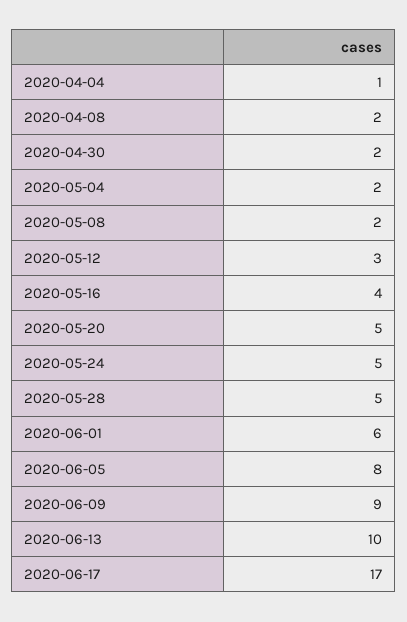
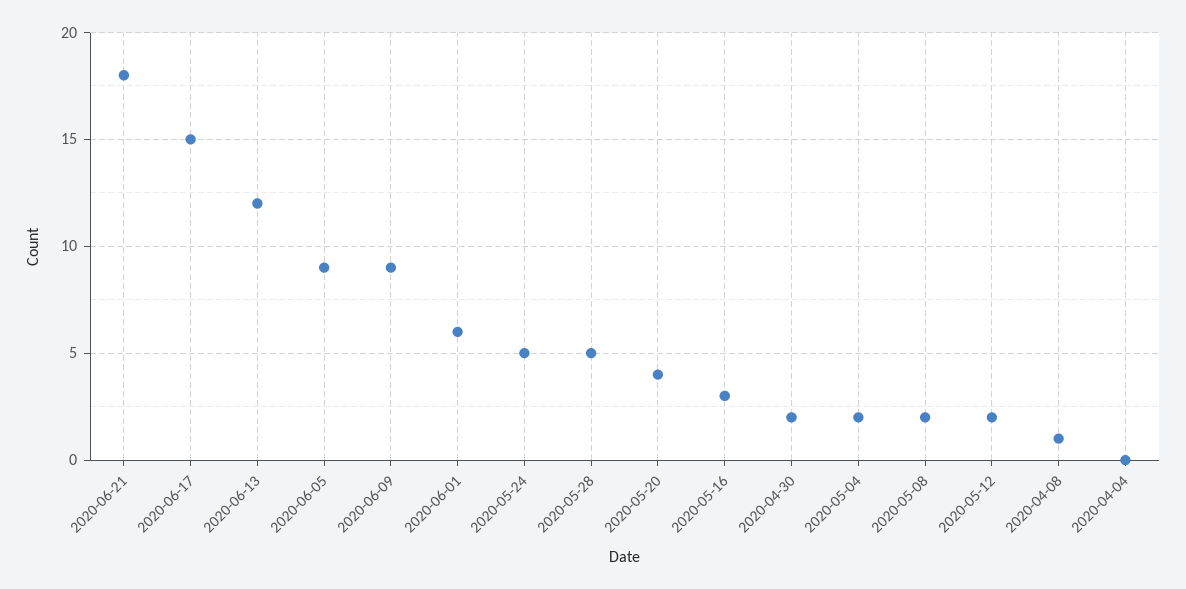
  {
-   "2020-04-04": 1,
+   "2020-04-04": 0,
-   "2020-04-08": 2,
+   "2020-04-08": 1,
    "2020-04-30": 2,
    "2020-05-04": 2,
    "2020-05-08": 2,
-   "2020-05-12": 3,
+   "2020-05-12": 2,
-   "2020-05-16": 4,
+   "2020-05-16": 3,
-   "2020-05-20": 5,
+   "2020-05-20": 4,
    "2020-05-24": 5,
    "2020-05-28": 5,
    "2020-06-01": 6,
-   "2020-06-05": 8,
+   "2020-06-05": 9,
    "2020-06-09": 9,
-   "2020-06-13": 10,
+   "2020-06-13": 12,
-   "2020-06-17": 17
+   "2020-06-17": 15,
+   "2020-06-21": 18
  }

